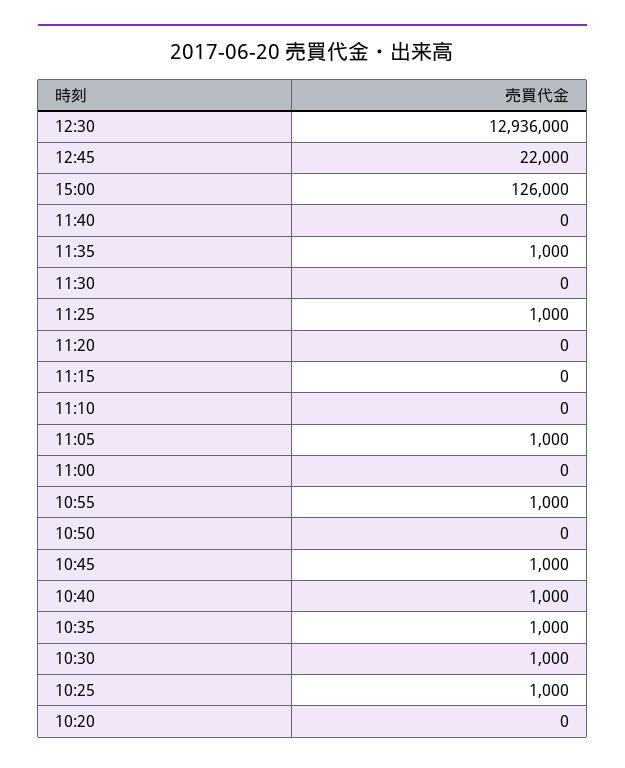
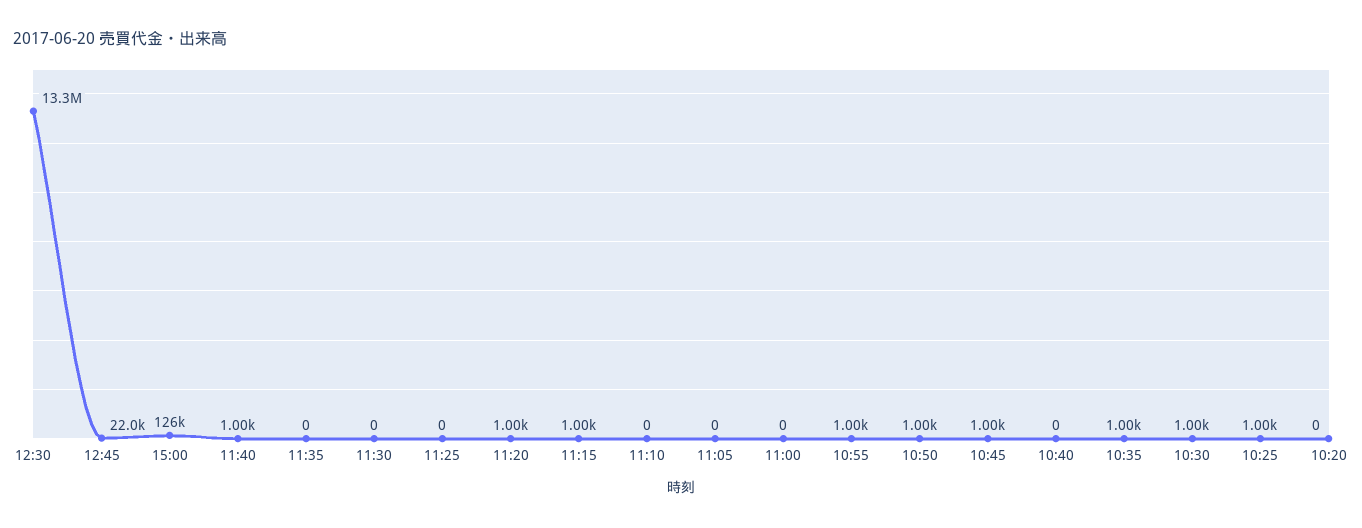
  {
-   "12:30": 12936000,
+   "12:30": 13300000,
    "12:45": 22000,
    "15:00": 126000,
-   "11:40": 0,
+   "11:40": 1000,
-   "11:35": 1000,
+   "11:35": 0,
    "11:30": 0,
-   "11:25": 1000,
+   "11:25": 0,
-   "11:20": 0,
+   "11:20": 1000,
-   "11:15": 0,
+   "11:15": 1000,
    "11:10": 0,
-   "11:05": 1000,
+   "11:05": 0,
    "11:00": 0,
    "10:55": 1000,
-   "10:50": 0,
+   "10:50": 1000,
    "10:45": 1000,
-   "10:40": 1000,
+   "10:40": 0,
    "10:35": 1000,
    "10:30": 1000,
    "10:25": 1000,
    "10:20": 0
  }

